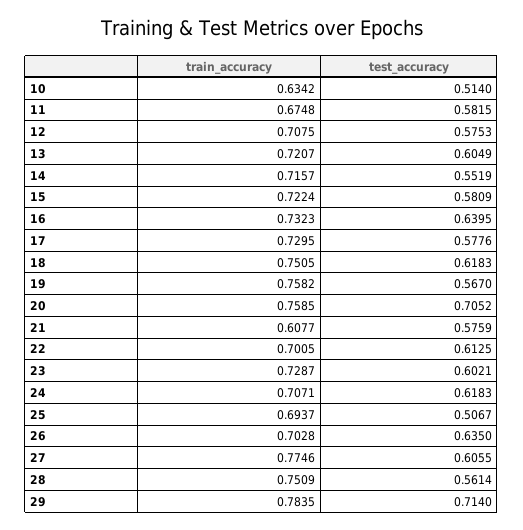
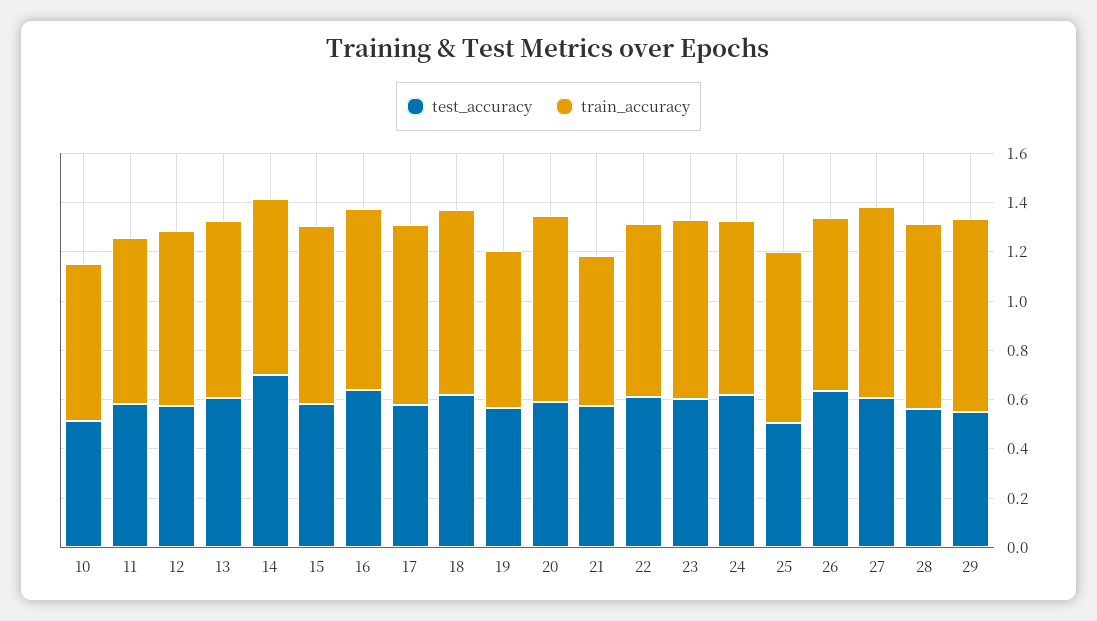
  {
    "train_accuracy": {
      "10": 0.6342,
      "11": 0.6748,
      "12": 0.7075,
      "13": 0.7207,
      "14": 0.7157,
      "15": 0.7224,
      "16": 0.7323,
      "17": 0.7295,
      "18": 0.7505,
-     "19": 0.7582,
+     "19": 0.65,
      "20": 0.7585,
      "21": 0.6077,
      "22": 0.7005,
      "23": 0.7287,
      "24": 0.7071,
      "25": 0.6937,
      "26": 0.7028,
      "27": 0.7746,
      "28": 0.7509,
      "29": 0.7835
    },
    "test_accuracy": {
      "10": 0.514,
      "11": 0.5815,
      "12": 0.5753,
      "13": 0.6049,
-     "14": 0.5519,
+     "14": 0.7,
      "15": 0.5809,
      "16": 0.6395,
      "17": 0.5776,
      "18": 0.6183,
      "19": 0.567,
-     "20": 0.7052,
+     "20": 0.6,
      "21": 0.5759,
      "22": 0.6125,
      "23": 0.6021,
      "24": 0.6183,
      "25": 0.5067,
      "26": 0.635,
      "27": 0.6055,
      "28": 0.5614,
-     "29": 0.714
+     "29": 0.55
    }
  }

